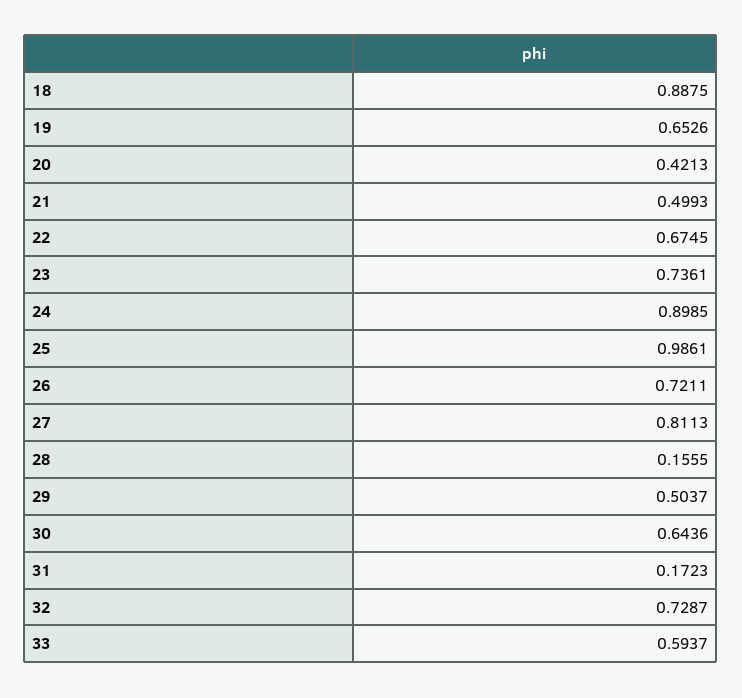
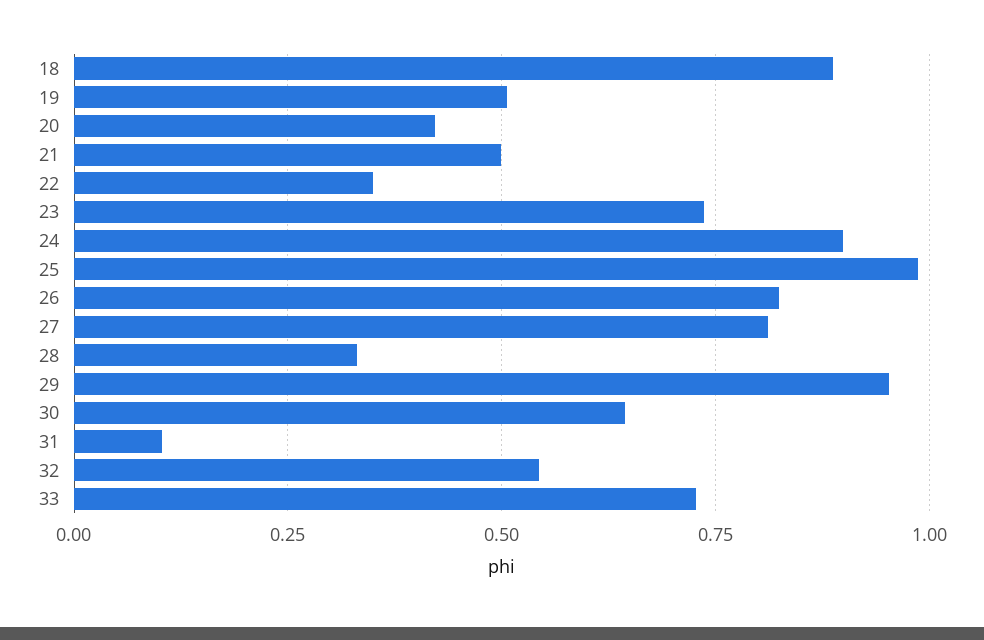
  {
    "18": 0.8875,
-   "19": 0.6526,
+   "19": 0.5,
    "20": 0.4213,
    "21": 0.4993,
-   "22": 0.6745,
+   "22": 0.35,
    "23": 0.7361,
    "24": 0.8985,
    "25": 0.9861,
-   "26": 0.7211,
+   "26": 0.825,
    "27": 0.8113,
-   "28": 0.1555,
+   "28": 0.325,
-   "29": 0.5037,
+   "29": 0.95,
    "30": 0.6436,
-   "31": 0.1723,
+   "31": 0.1,
-   "32": 0.7287,
+   "32": 0.55,
-   "33": 0.5937
+   "33": 0.725
  }

